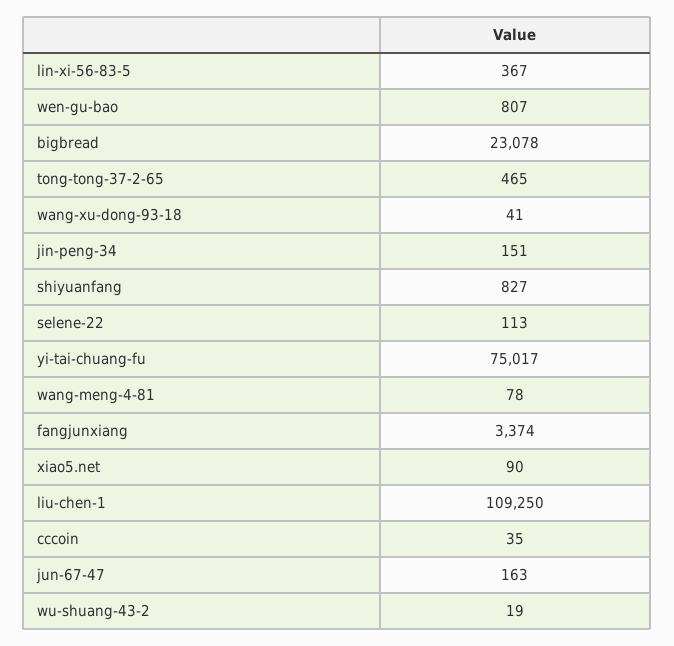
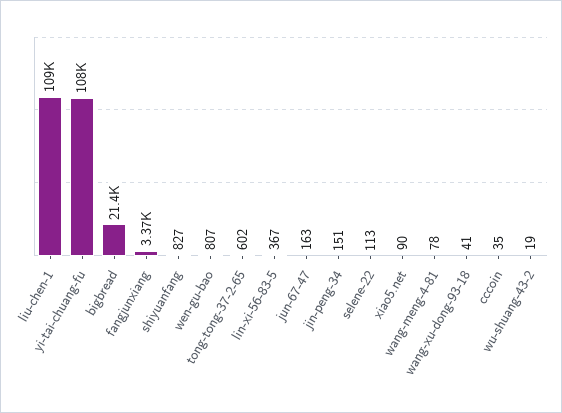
  {
    "lin-xi-56-83-5": 367,
    "wen-gu-bao": 807,
-   "bigbread": 23078,
+   "bigbread": 21400,
-   "tong-tong-37-2-65": 465,
+   "tong-tong-37-2-65": 602,
    "wang-xu-dong-93-18": 41,
    "jin-peng-34": 151,
    "shiyuanfang": 827,
    "selene-22": 113,
-   "yi-tai-chuang-fu": 75017,
+   "yi-tai-chuang-fu": 108000,
    "wang-meng-4-81": 78,
    "fangjunxiang": 3374,
    "xiao5.net": 90,
    "liu-chen-1": 109250,
    "cccoin": 35,
    "jun-67-47": 163,
    "wu-shuang-43-2": 19
  }

